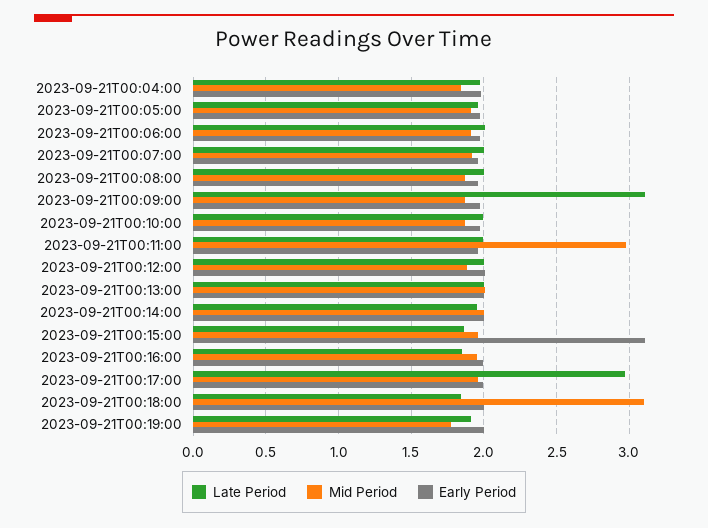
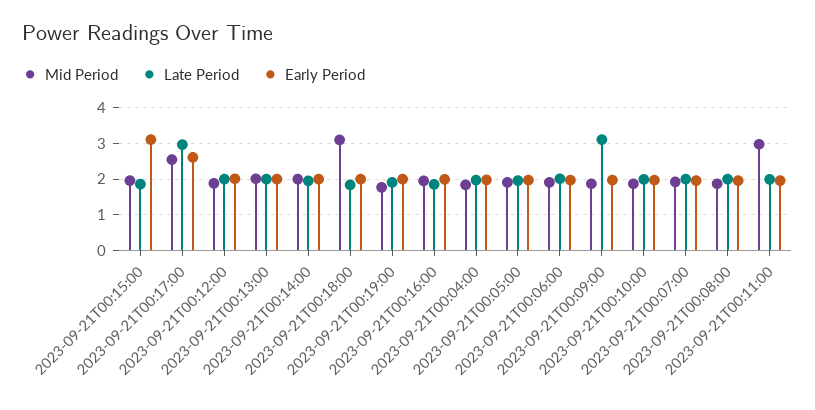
  {
    "Late Period": {
      "2023-09-21T00:04:00": 1.95,
      "2023-09-21T00:05:00": 1.95,
      "2023-09-21T00:06:00": 2,
      "2023-09-21T00:07:00": 2,
      "2023-09-21T00:08:00": 2,
      "2023-09-21T00:09:00": 3.1,
      "2023-09-21T00:10:00": 2,
      "2023-09-21T00:11:00": 2,
      "2023-09-21T00:12:00": 2,
      "2023-09-21T00:13:00": 2,
      "2023-09-21T00:14:00": 1.95,
      "2023-09-21T00:15:00": 1.85,
      "2023-09-21T00:16:00": 1.85,
      "2023-09-21T00:17:00": 2.95,
      "2023-09-21T00:18:00": 1.85,
      "2023-09-21T00:19:00": 1.9
    },
    "Mid Period": {
      "2023-09-21T00:04:00": 1.85,
      "2023-09-21T00:05:00": 1.9,
      "2023-09-21T00:06:00": 1.9,
      "2023-09-21T00:07:00": 1.9,
      "2023-09-21T00:08:00": 1.85,
      "2023-09-21T00:09:00": 1.85,
      "2023-09-21T00:10:00": 1.85,
      "2023-09-21T00:11:00": 3,
      "2023-09-21T00:12:00": 1.9,
      "2023-09-21T00:13:00": 2,
      "2023-09-21T00:14:00": 2,
      "2023-09-21T00:15:00": 1.95,
      "2023-09-21T00:16:00": 1.95,
-     "2023-09-21T00:17:00": 1.95,
+     "2023-09-21T00:17:00": 2.6,
      "2023-09-21T00:18:00": 3.1,
      "2023-09-21T00:19:00": 1.75
    },
    "Early Period": {
      "2023-09-21T00:04:00": 2,
      "2023-09-21T00:05:00": 1.95,
      "2023-09-21T00:06:00": 1.95,
      "2023-09-21T00:07:00": 1.95,
      "2023-09-21T00:08:00": 1.95,
      "2023-09-21T00:09:00": 1.95,
      "2023-09-21T00:10:00": 1.95,
      "2023-09-21T00:11:00": 1.95,
      "2023-09-21T00:12:00": 2,
      "2023-09-21T00:13:00": 2,
      "2023-09-21T00:14:00": 2,
      "2023-09-21T00:15:00": 3.1,
      "2023-09-21T00:16:00": 2,
-     "2023-09-21T00:17:00": 2,
+     "2023-09-21T00:17:00": 2.6,
      "2023-09-21T00:18:00": 2,
      "2023-09-21T00:19:00": 2
    }
  }

